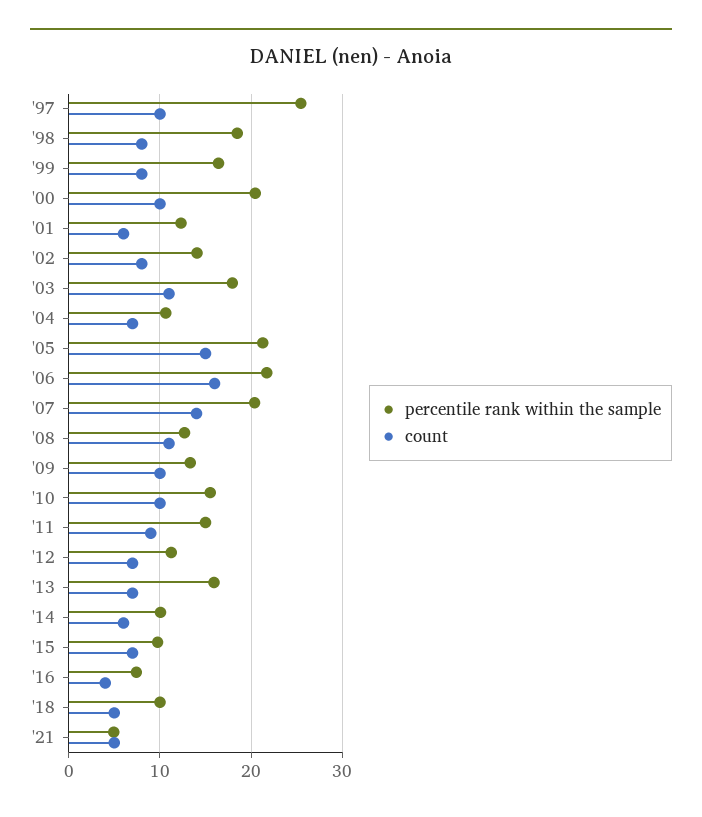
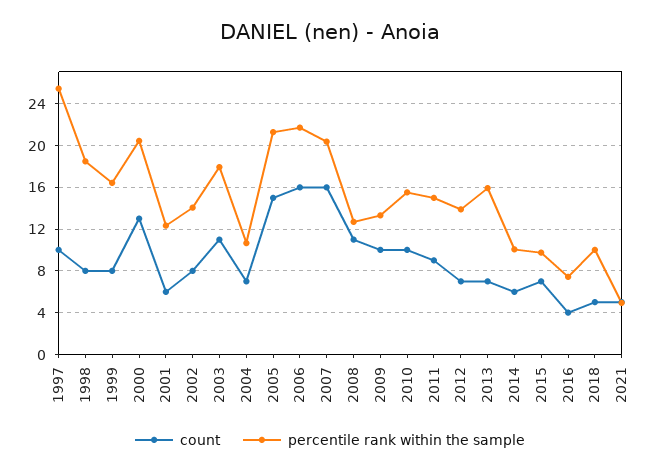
  {
    "percentile rank within the sample": {
      "'97": 25,
      "'98": 18,
      "'99": 16,
      "'00": 20,
      "'01": 12,
      "'02": 14,
      "'03": 18,
      "'04": 11,
      "'05": 21,
      "'06": 22,
      "'07": 20,
      "'08": 13,
      "'09": 13,
      "'10": 16,
      "'11": 15,
-     "'12": 11,
+     "'12": 14,
      "'13": 16,
      "'14": 10,
      "'15": 10,
      "'16": 7,
      "'18": 10,
      "'21": 5
    },
    "count": {
      "'97": 10,
      "'98": 8,
      "'99": 8,
-     "'00": 10,
+     "'00": 13,
      "'01": 6,
      "'02": 8,
      "'03": 11,
      "'04": 7,
      "'05": 15,
      "'06": 16,
-     "'07": 14,
+     "'07": 16,
      "'08": 11,
      "'09": 10,
      "'10": 10,
      "'11": 9,
      "'12": 7,
      "'13": 7,
      "'14": 6,
      "'15": 7,
      "'16": 4,
      "'18": 5,
      "'21": 5
    }
  }

